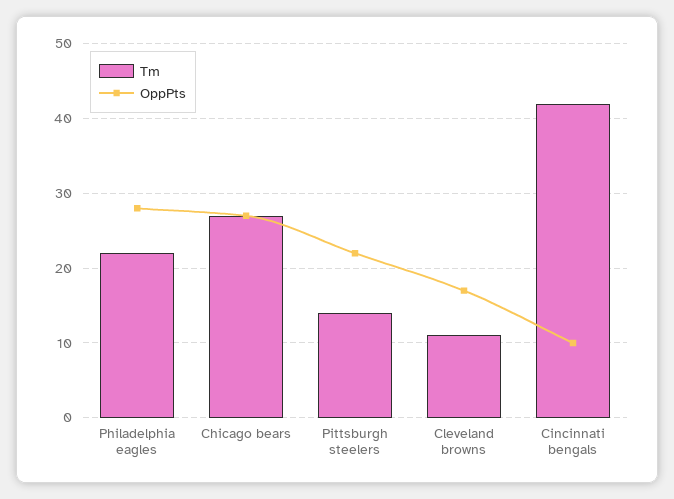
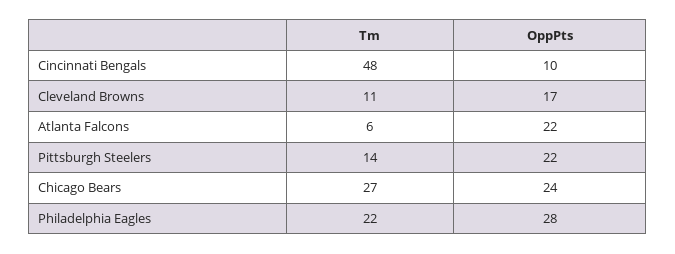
  {
    "Tm": {
      "Philadelphia eagles": 22,
      "Chicago bears": 27,
      "Pittsburgh steelers": 14,
      "Cleveland browns": 11,
-     "Cincinnati bengals": 42
+     "Cincinnati bengals": 48,
+     "Atlanta Falcons": 6
    },
    "OppPts": {
      "Philadelphia eagles": 28,
-     "Chicago bears": 27,
+     "Chicago bears": 24,
      "Pittsburgh steelers": 22,
      "Cleveland browns": 17,
-     "Cincinnati bengals": 10
+     "Cincinnati bengals": 10,
+     "Atlanta Falcons": 22
    }
  }

